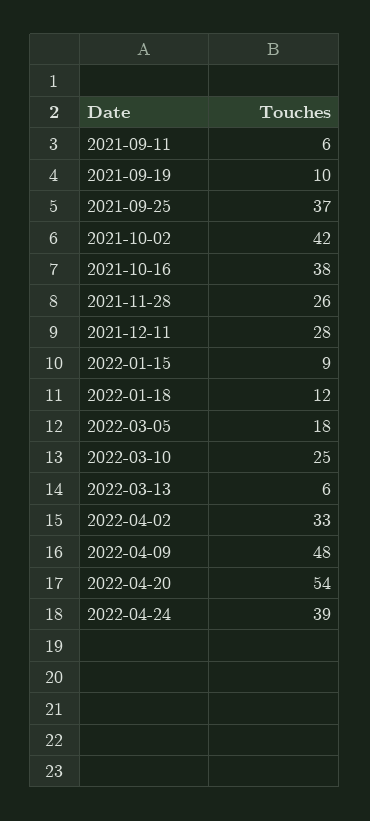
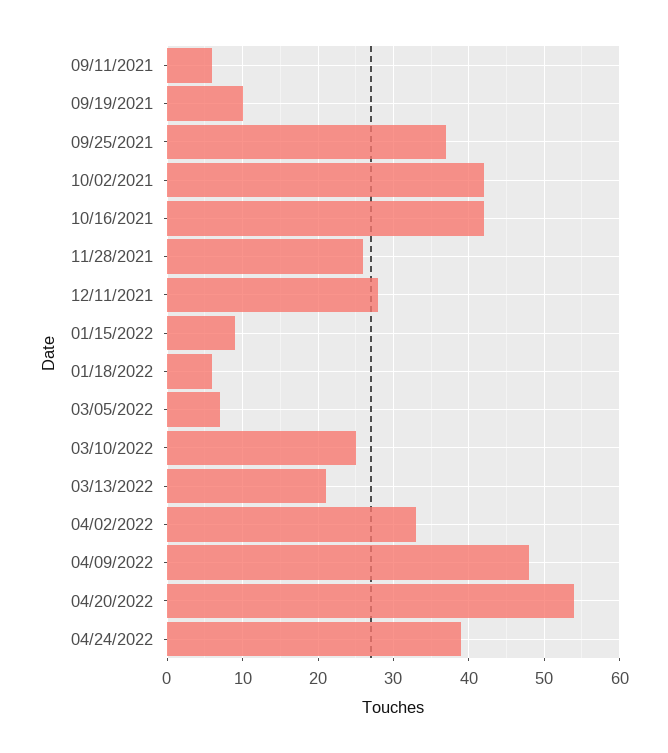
  {
    "2021-09-11": 6,
    "2021-09-19": 10,
    "2021-09-25": 37,
    "2021-10-02": 42,
-   "2021-10-16": 38,
+   "2021-10-16": 42,
    "2021-11-28": 26,
    "2021-12-11": 28,
    "2022-01-15": 9,
-   "2022-01-18": 12,
+   "2022-01-18": 6,
-   "2022-03-05": 18,
+   "2022-03-05": 7,
    "2022-03-10": 25,
-   "2022-03-13": 6,
+   "2022-03-13": 21,
    "2022-04-02": 33,
    "2022-04-09": 48,
    "2022-04-20": 54,
    "2022-04-24": 39
  }

